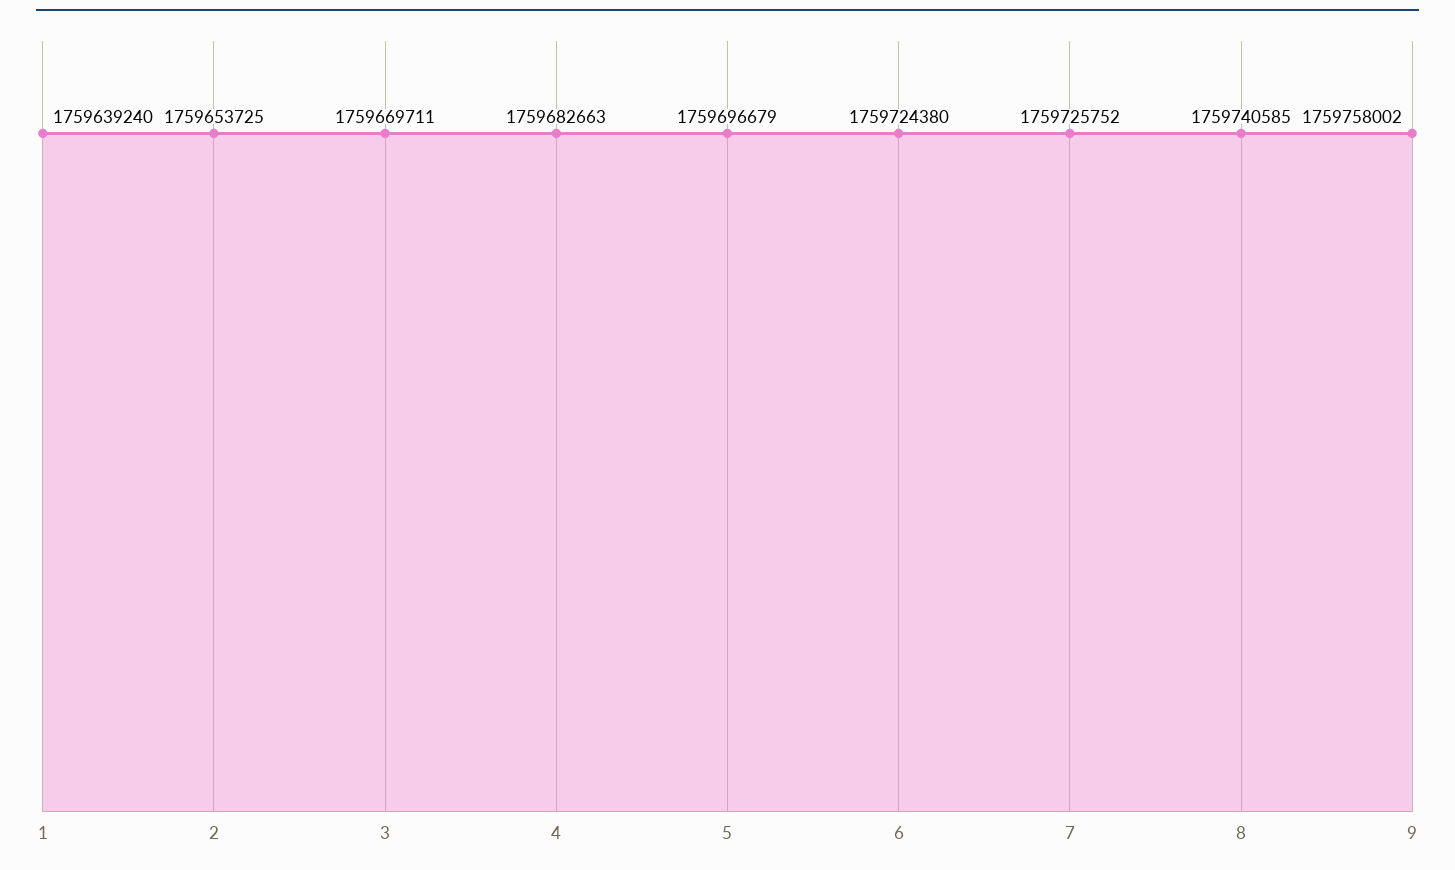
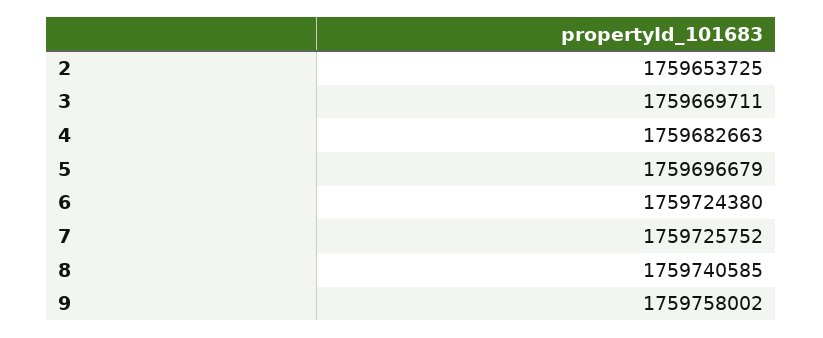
  {
-   "1": 1759639240,
    "2": 1759653725,
    "3": 1759669711,
    "4": 1759682663,
    "5": 1759696679,
    "6": 1759724380,
    "7": 1759725752,
    "8": 1759740585,
    "9": 1759758002
  }

